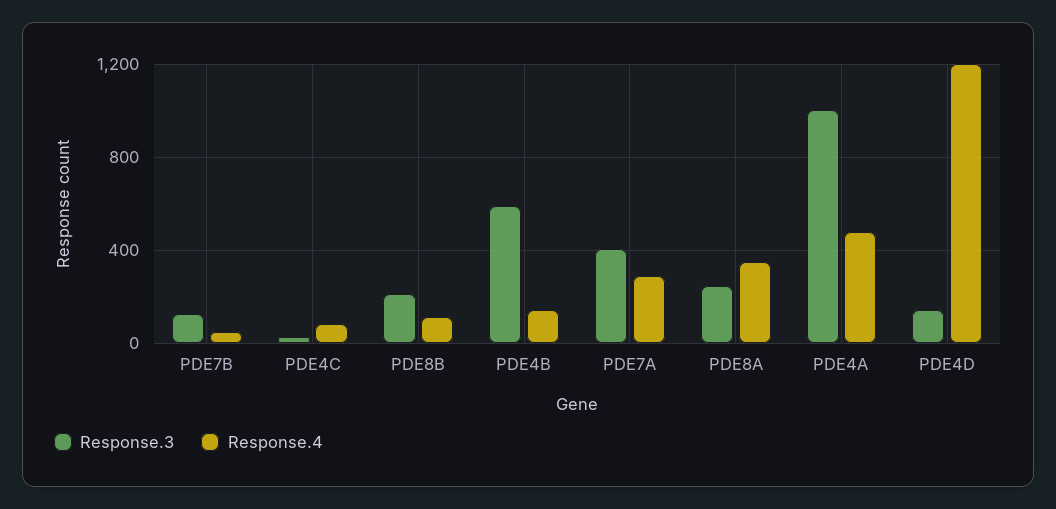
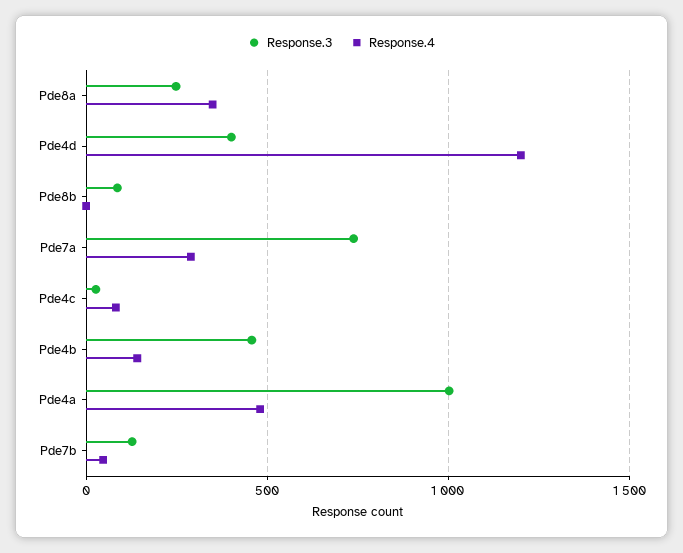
  {
    "Response.3": {
      "PDE7B": 150,
      "PDE4C": 50,
-     "PDE8B": 200,
+     "PDE8B": 100,
-     "PDE4B": 600,
+     "PDE4B": 450,
-     "PDE7A": 400,
+     "PDE7A": 750,
      "PDE8A": 250,
      "PDE4A": 1000,
-     "PDE4D": 150
+     "PDE4D": 400
    },
    "Response.4": {
      "PDE7B": 50,
      "PDE4C": 100,
-     "PDE8B": 100,
+     "PDE8B": 0,
      "PDE4B": 150,
      "PDE7A": 300,
      "PDE8A": 350,
      "PDE4A": 500,
      "PDE4D": 1200
    }
  }

